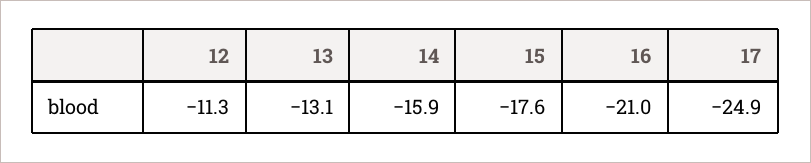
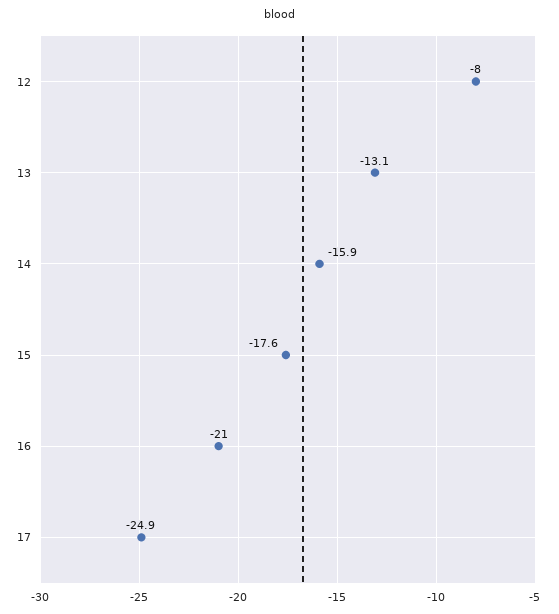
  {
-   "12": -11.3,
+   "12": -8,
    "13": -13.1,
    "14": -15.9,
    "15": -17.6,
    "16": -21,
    "17": -24.9
  }

